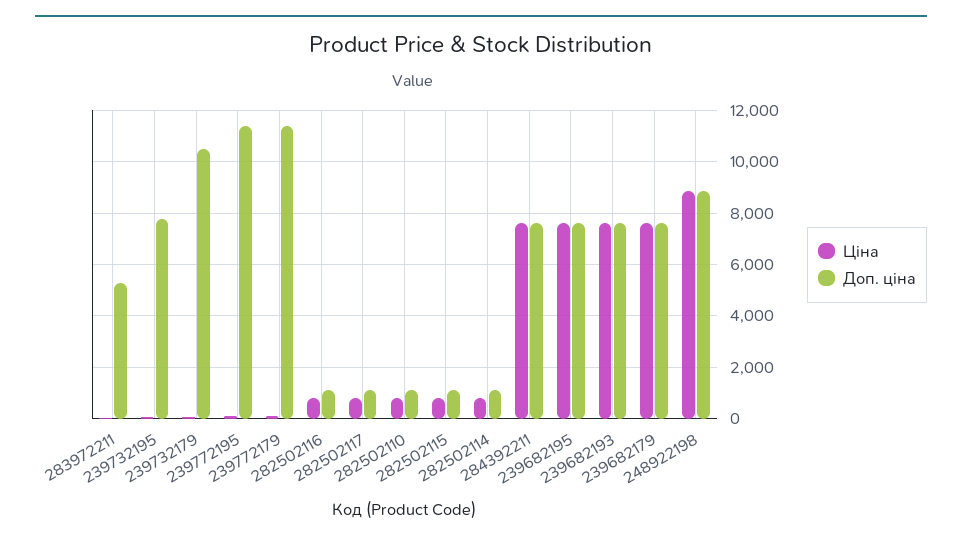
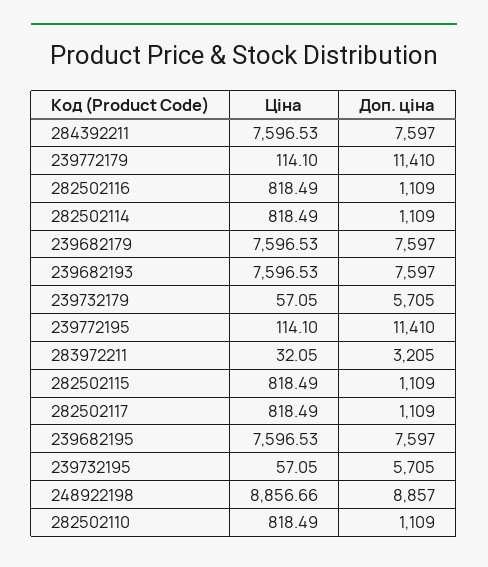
  {
    "Ціна": {
      "283972211": 32.05,
      "239732195": 57.05,
      "239732179": 57.05,
      "239772195": 114.1,
      "239772179": 114.1,
      "282502116": 818.49,
      "282502117": 818.49,
      "282502110": 818.49,
      "282502115": 818.49,
      "282502114": 818.49,
      "284392211": 7596.53,
      "239682195": 7596.53,
      "239682193": 7596.53,
      "239682179": 7596.53,
      "248922198": 8856.66
    },
    "Доп. ціна": {
-     "283972211": 5250,
+     "283972211": 3205,
-     "239732195": 7750,
+     "239732195": 5705,
-     "239732179": 10500,
+     "239732179": 5705,
      "239772195": 11410,
      "239772179": 11410,
      "282502116": 1109,
      "282502117": 1109,
      "282502110": 1109,
      "282502115": 1109,
      "282502114": 1109,
      "284392211": 7597,
      "239682195": 7597,
      "239682193": 7597,
      "239682179": 7597,
      "248922198": 8857
    }
  }

